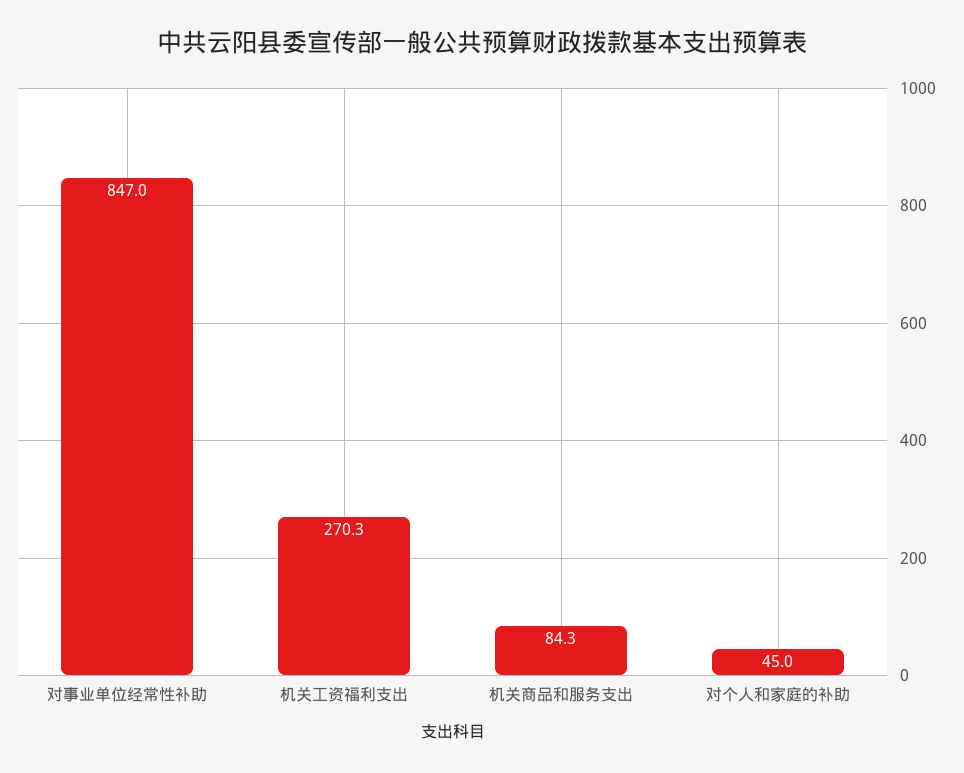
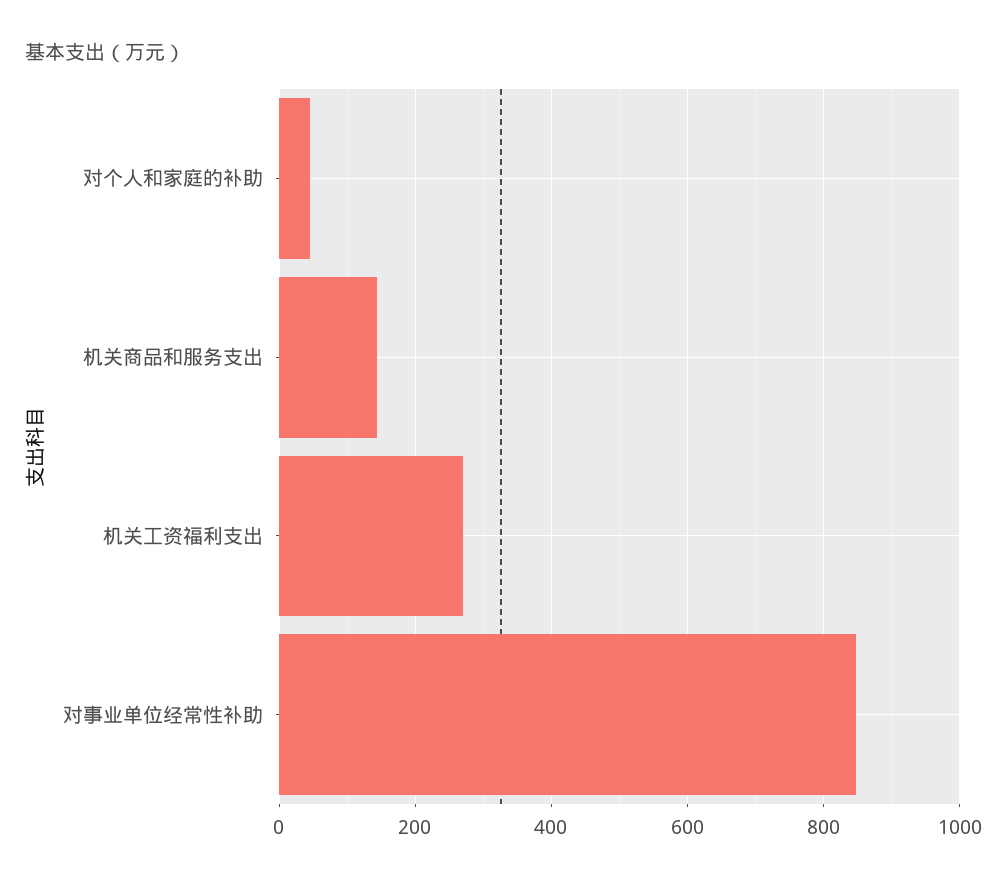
  {
    "对事业单位经常性补助": 847,
    "机关工资福利支出": 270.3,
-   "机关商品和服务支出": 84.3,
+   "机关商品和服务支出": 140,
    "对个人和家庭的补助": 45
  }

